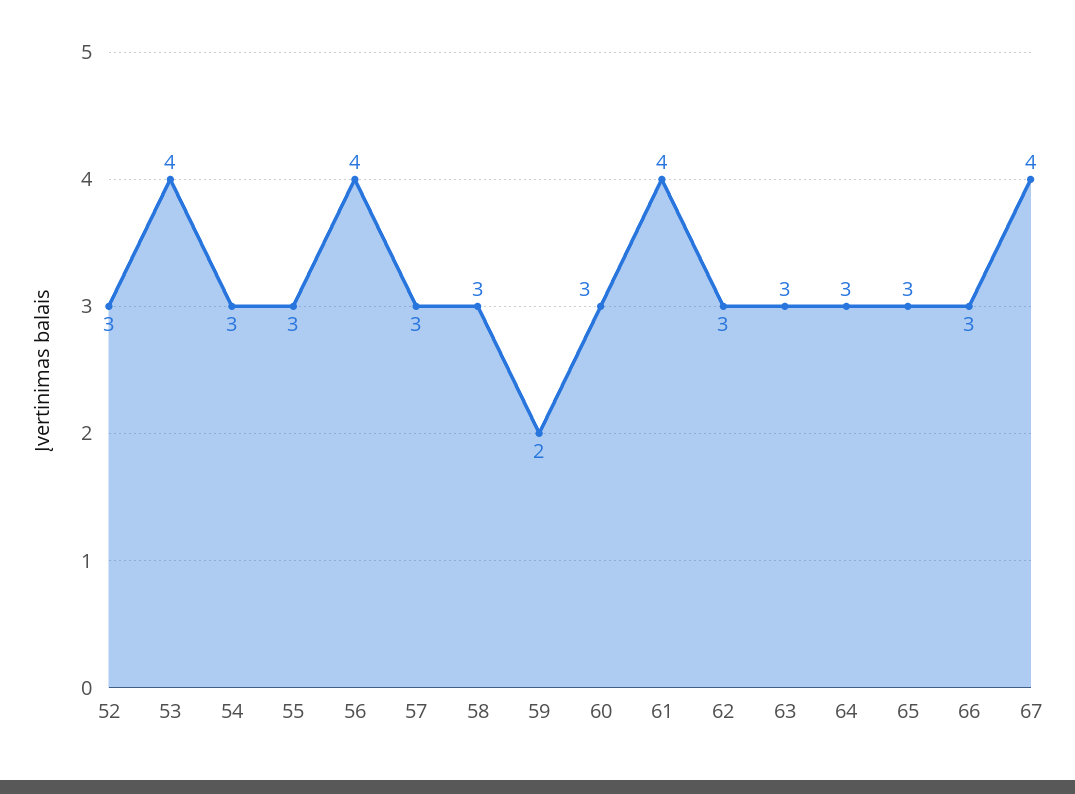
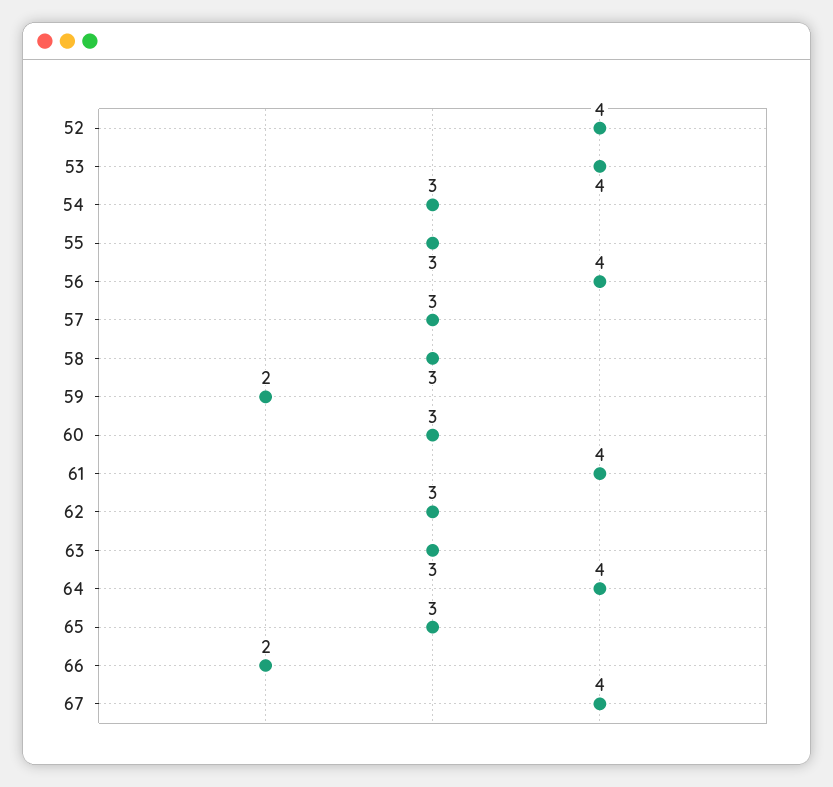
  {
-   "52": 3,
+   "52": 4,
    "53": 4,
    "54": 3,
    "55": 3,
    "56": 4,
    "57": 3,
    "58": 3,
    "59": 2,
    "60": 3,
    "61": 4,
    "62": 3,
    "63": 3,
-   "64": 3,
+   "64": 4,
    "65": 3,
-   "66": 3,
+   "66": 2,
    "67": 4
  }

